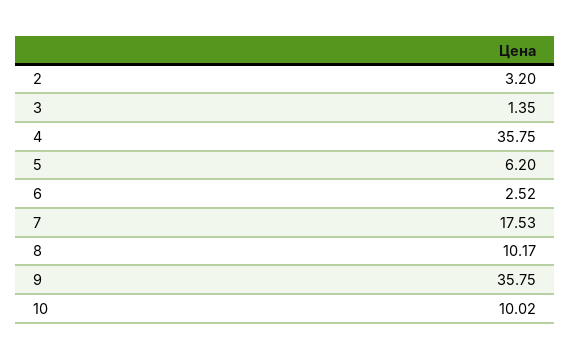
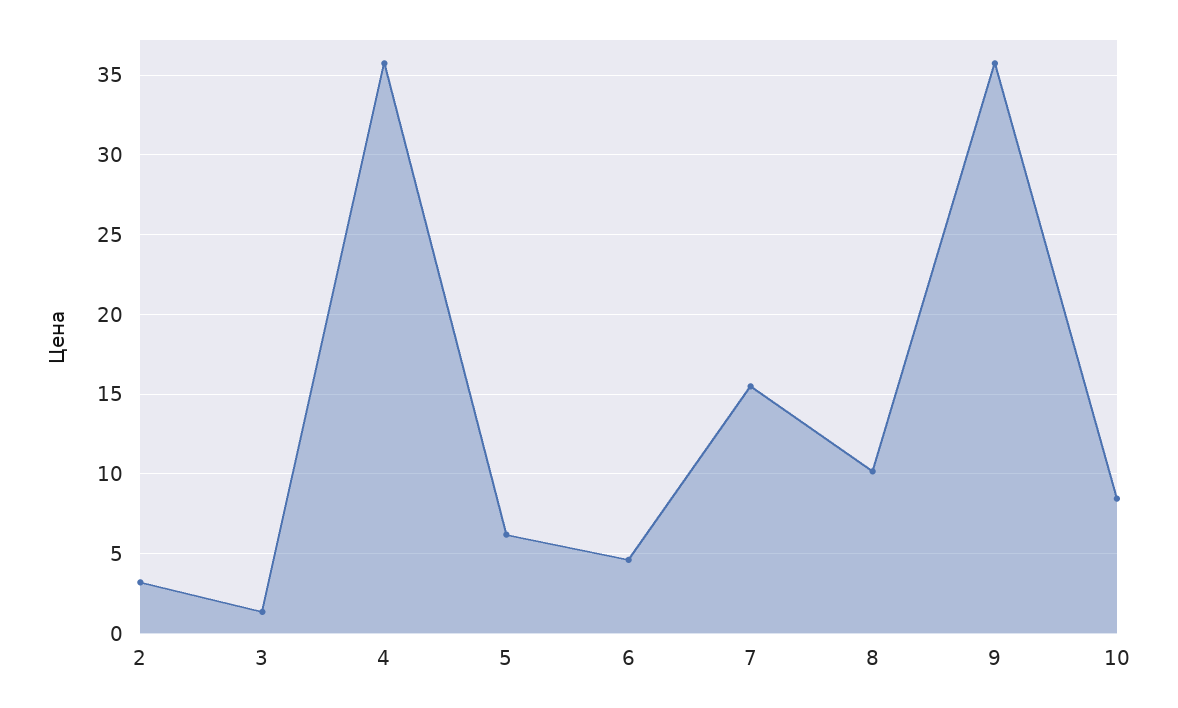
  {
    "2": 3.2,
    "3": 1.35,
    "4": 35.75,
    "5": 6.2,
-   "6": 2.52,
+   "6": 4.5,
-   "7": 17.53,
+   "7": 15.5,
    "8": 10.17,
    "9": 35.75,
-   "10": 10.02
+   "10": 8.5
  }

